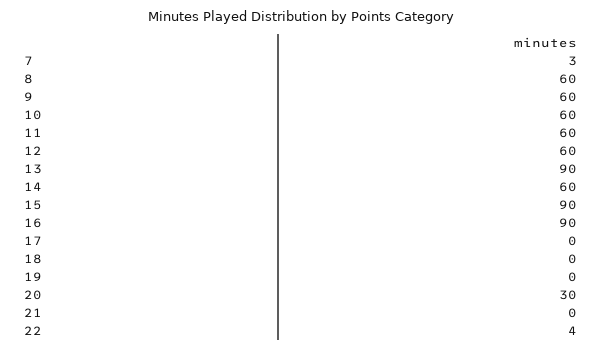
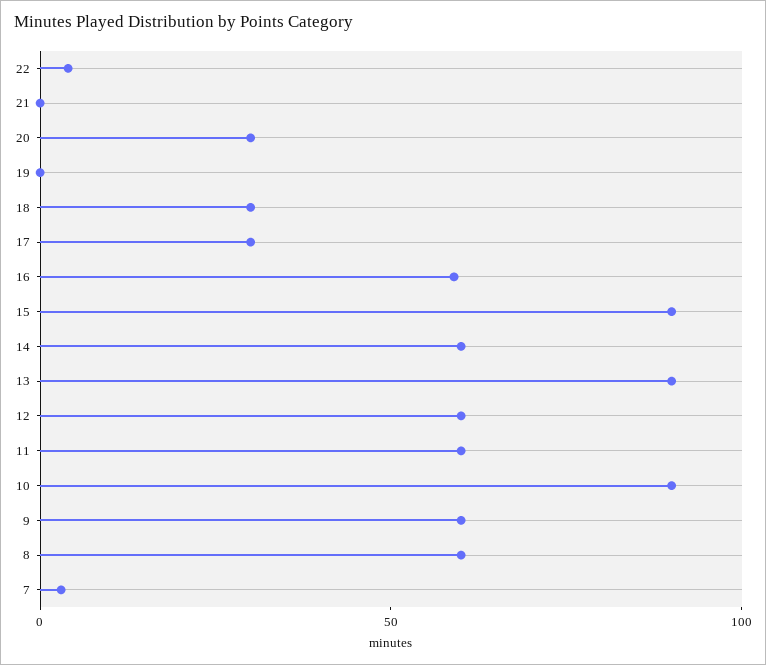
  {
    "7": 3,
    "8": 60,
    "9": 60,
-   "10": 60,
+   "10": 90,
    "11": 60,
    "12": 60,
    "13": 90,
    "14": 60,
    "15": 90,
-   "16": 90,
+   "16": 60,
-   "17": 0,
+   "17": 30,
-   "18": 0,
+   "18": 30,
    "19": 0,
    "20": 30,
    "21": 0,
    "22": 4
  }

